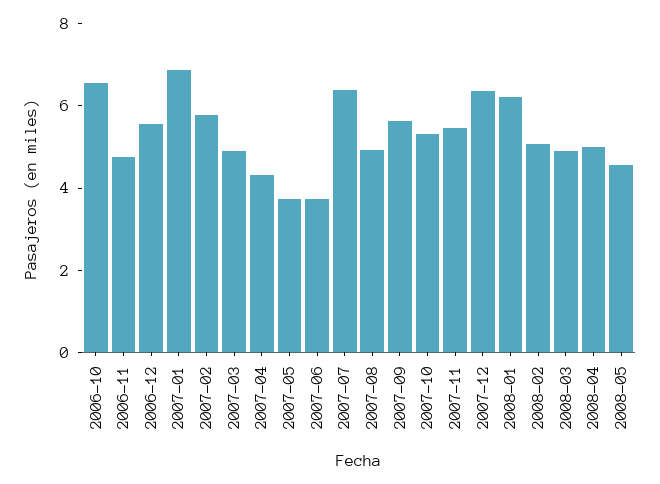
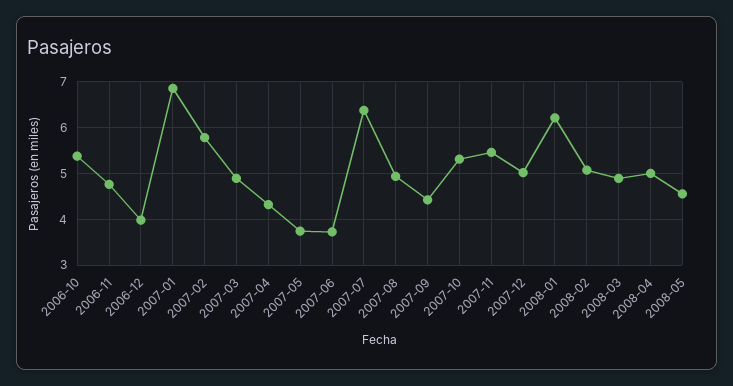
  {
-   "2006-10": 6.5,
+   "2006-10": 5.4,
    "2006-11": 4.8,
-   "2006-12": 5.5,
+   "2006-12": 4,
    "2007-01": 6.8,
    "2007-02": 5.8,
    "2007-03": 4.8,
    "2007-04": 4.4,
    "2007-05": 3.8,
    "2007-06": 3.8,
    "2007-07": 6.4,
    "2007-08": 5,
-   "2007-09": 5.5,
+   "2007-09": 4.4,
    "2007-10": 5.4,
    "2007-11": 5.4,
-   "2007-12": 6.5,
+   "2007-12": 5,
    "2008-01": 6.2,
    "2008-02": 5,
    "2008-03": 4.8,
    "2008-04": 5,
    "2008-05": 4.6
  }

